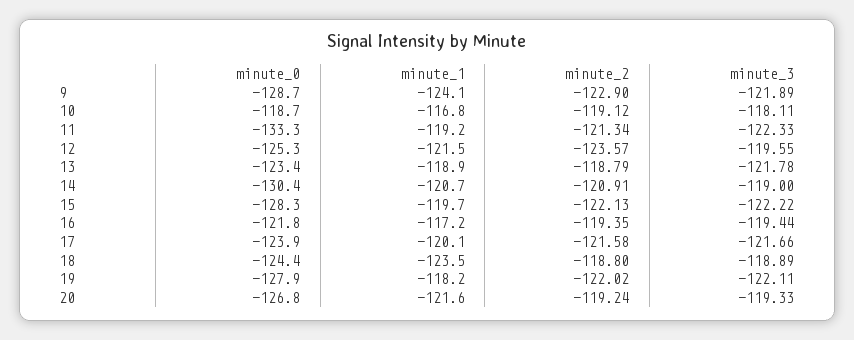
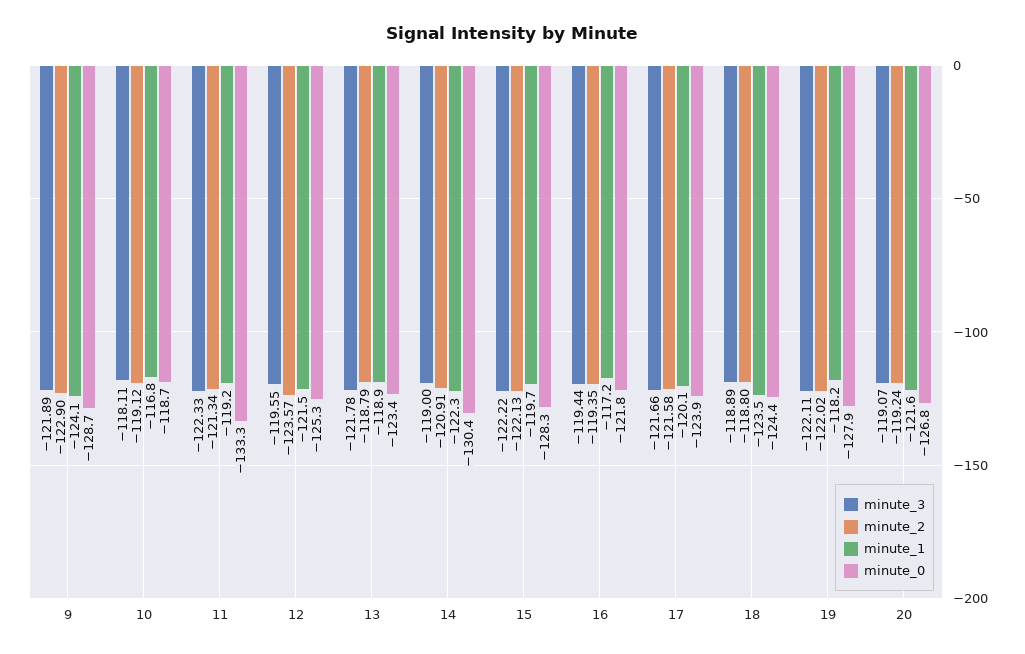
  {
    "minute_0": {
      "9": -128.7,
      "10": -118.7,
      "11": -133.3,
      "12": -125.3,
      "13": -123.4,
      "14": -130.4,
      "15": -128.3,
      "16": -121.8,
      "17": -123.9,
      "18": -124.4,
      "19": -127.9,
      "20": -126.8
    },
    "minute_1": {
      "9": -124.1,
      "10": -116.8,
      "11": -119.2,
      "12": -121.5,
      "13": -118.9,
-     "14": -120.7,
+     "14": -122.3,
      "15": -119.7,
      "16": -117.2,
      "17": -120.1,
      "18": -123.5,
      "19": -118.2,
      "20": -121.6
    },
    "minute_2": {
      "9": -122.9,
      "10": -119.12,
      "11": -121.34,
      "12": -123.57,
      "13": -118.79,
      "14": -120.91,
      "15": -122.13,
      "16": -119.35,
      "17": -121.58,
      "18": -118.8,
      "19": -122.02,
      "20": -119.24
    },
    "minute_3": {
      "9": -121.89,
      "10": -118.11,
      "11": -122.33,
      "12": -119.55,
      "13": -121.78,
      "14": -119,
      "15": -122.22,
      "16": -119.44,
      "17": -121.66,
      "18": -118.89,
      "19": -122.11,
-     "20": -119.33
+     "20": -119.07
    }
  }

